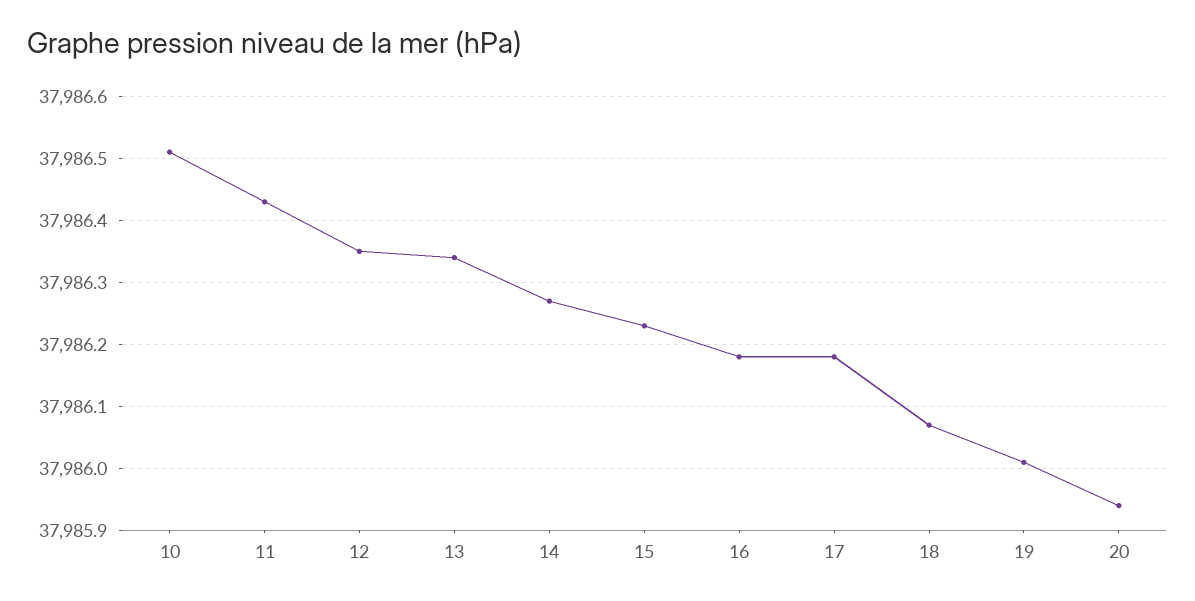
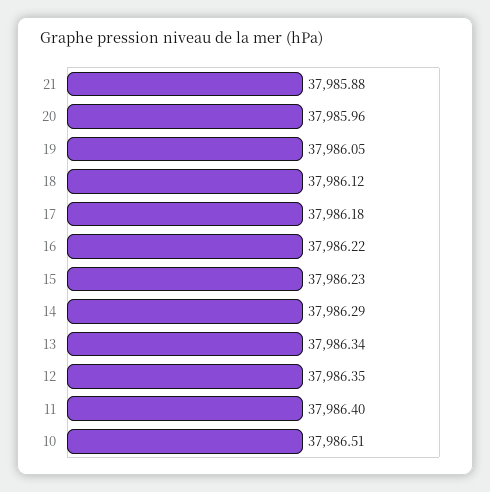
  {
    "10": 37986.51,
-   "11": 37986.43,
+   "11": 37986.4,
    "12": 37986.35,
    "13": 37986.34,
-   "14": 37986.27,
+   "14": 37986.29,
    "15": 37986.23,
-   "16": 37986.18,
+   "16": 37986.22,
    "17": 37986.18,
-   "18": 37986.07,
+   "18": 37986.12,
-   "19": 37986.01,
+   "19": 37986.05,
-   "20": 37985.94
+   "20": 37985.96,
+   "21": 37985.88
  }

